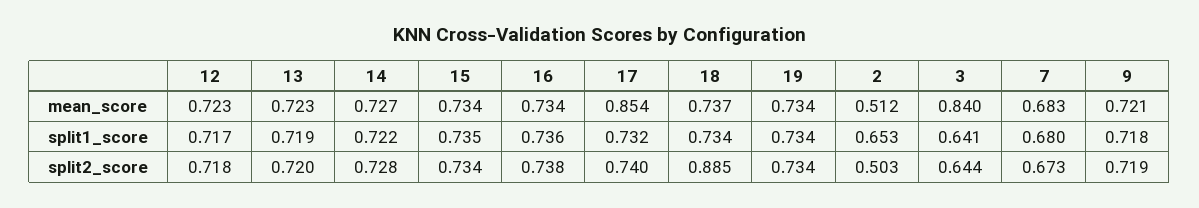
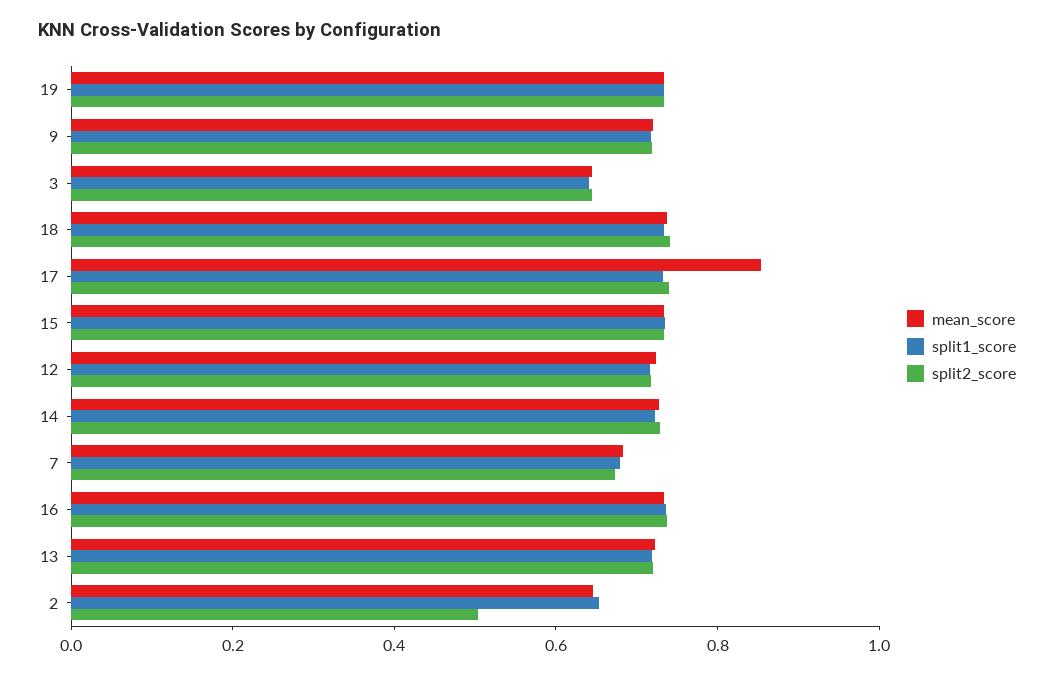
  {
    "mean_score": {
      "12": 0.723,
      "13": 0.723,
      "14": 0.727,
      "15": 0.734,
      "16": 0.734,
      "17": 0.854,
      "18": 0.737,
      "19": 0.734,
-     "2": 0.512,
+     "2": 0.65,
-     "3": 0.84,
+     "3": 0.65,
      "7": 0.683,
      "9": 0.721
    },
    "split1_score": {
      "12": 0.717,
      "13": 0.719,
      "14": 0.722,
      "15": 0.735,
      "16": 0.736,
      "17": 0.732,
      "18": 0.734,
      "19": 0.734,
      "2": 0.653,
      "3": 0.641,
      "7": 0.68,
      "9": 0.718
    },
    "split2_score": {
      "12": 0.718,
      "13": 0.72,
      "14": 0.728,
      "15": 0.734,
      "16": 0.738,
      "17": 0.74,
-     "18": 0.885,
+     "18": 0.75,
      "19": 0.734,
      "2": 0.503,
      "3": 0.644,
      "7": 0.673,
      "9": 0.719
    }
  }

